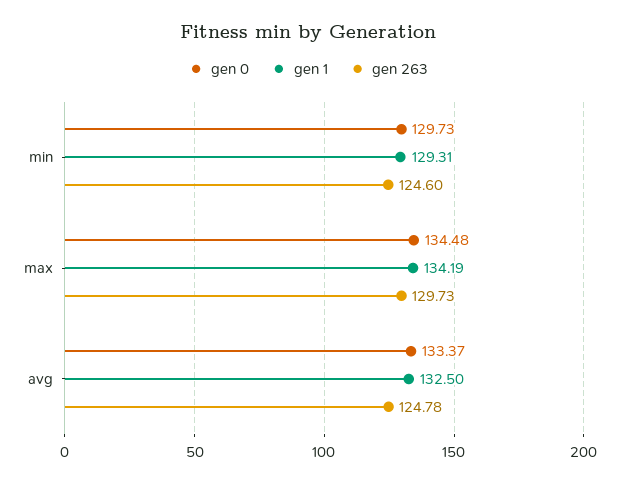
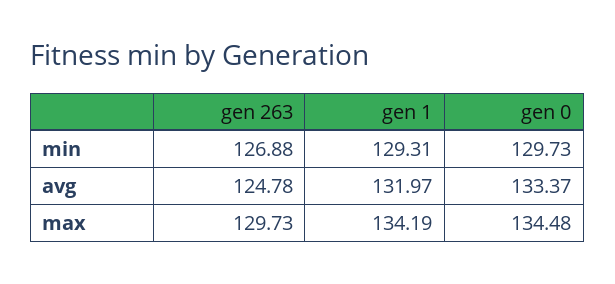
  {
    "gen 0": {
      "min": 129.73,
      "max": 134.48,
      "avg": 133.37
    },
    "gen 1": {
      "min": 129.31,
      "max": 134.19,
-     "avg": 132.5
+     "avg": 131.97
    },
    "gen 263": {
-     "min": 124.6,
+     "min": 126.88,
      "max": 129.73,
      "avg": 124.78
    }
  }

